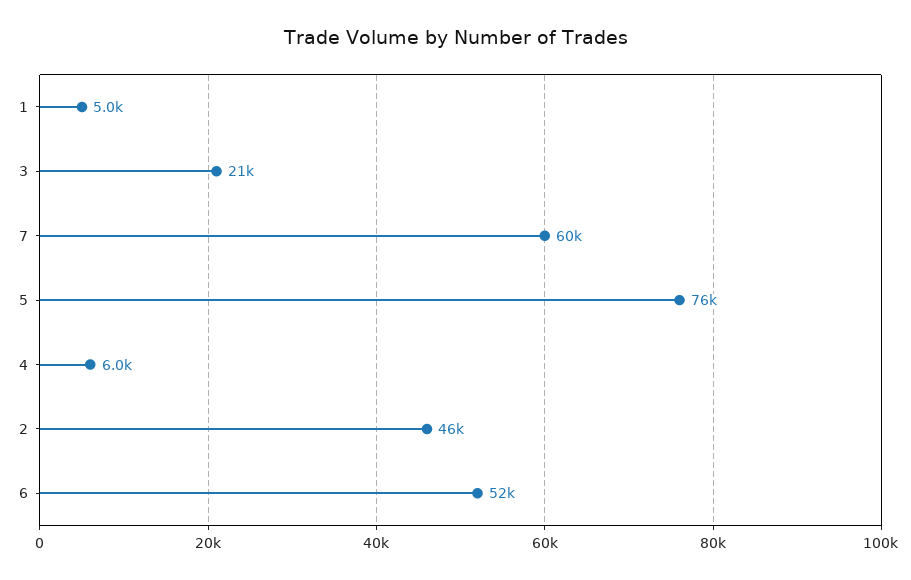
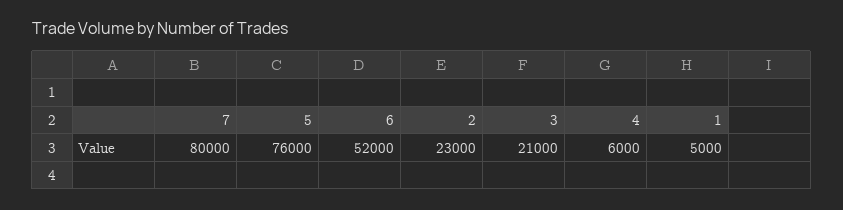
  {
    "1": 5000,
    "3": 21000,
-   "7": 60000,
+   "7": 80000,
    "5": 76000,
    "4": 6000,
-   "2": 46000,
+   "2": 23000,
    "6": 52000
  }

